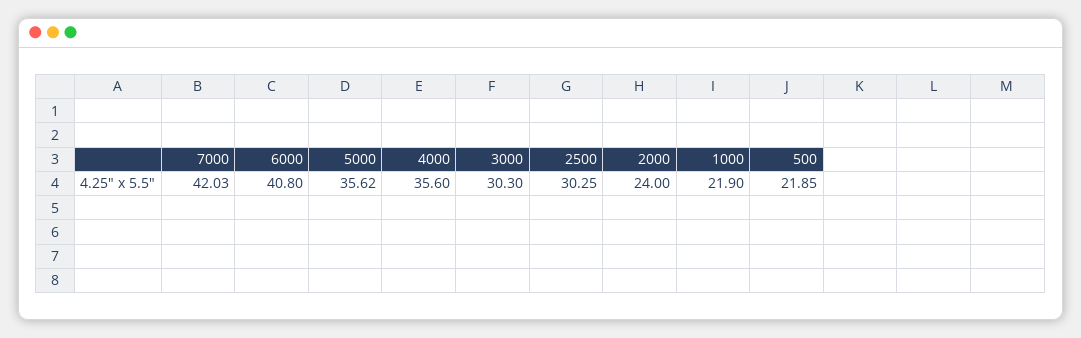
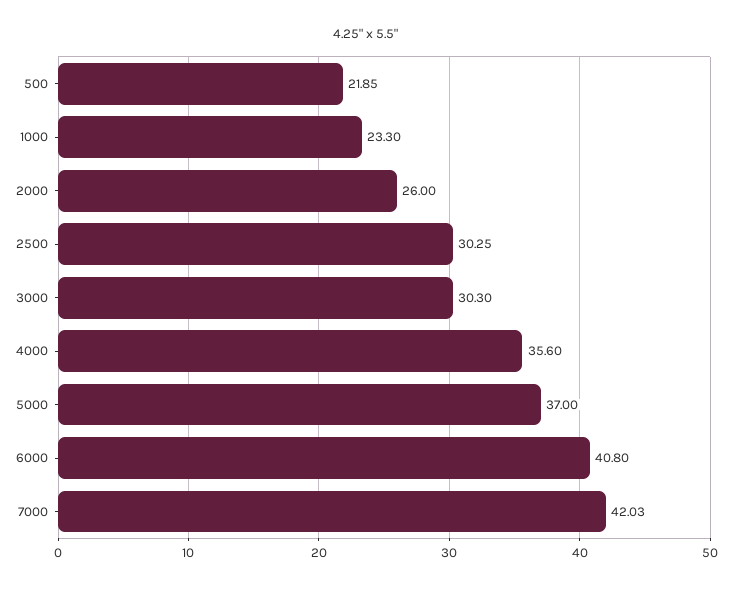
  {
    "7000": 42.03,
    "6000": 40.8,
-   "5000": 35.62,
+   "5000": 37,
    "4000": 35.6,
    "3000": 30.3,
    "2500": 30.25,
-   "2000": 24,
+   "2000": 26,
-   "1000": 21.9,
+   "1000": 23.3,
    "500": 21.85
  }

